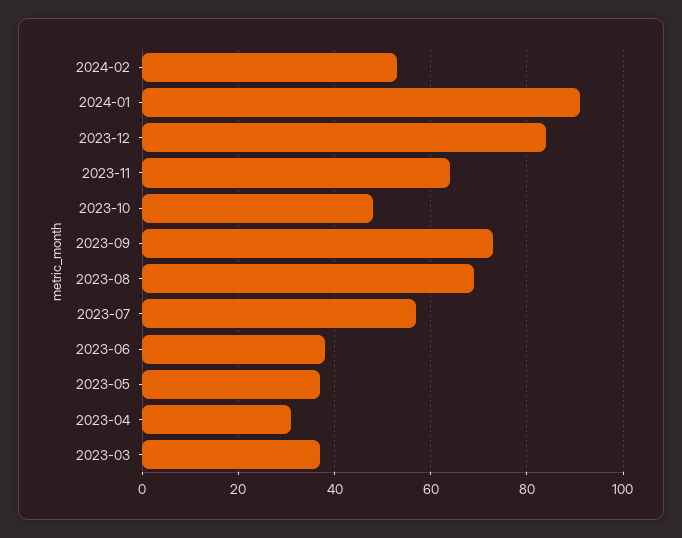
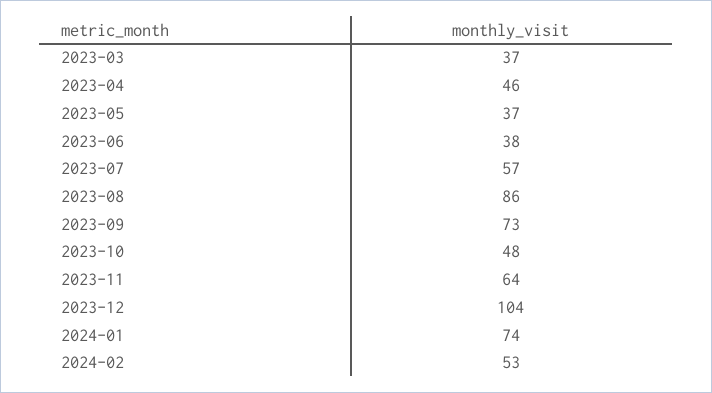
  {
    "2024-02": 53,
-   "2024-01": 90,
+   "2024-01": 74,
-   "2023-12": 85,
+   "2023-12": 104,
    "2023-11": 64,
    "2023-10": 48,
    "2023-09": 73,
-   "2023-08": 70,
+   "2023-08": 86,
    "2023-07": 57,
    "2023-06": 38,
    "2023-05": 37,
-   "2023-04": 30,
+   "2023-04": 46,
    "2023-03": 37
  }

